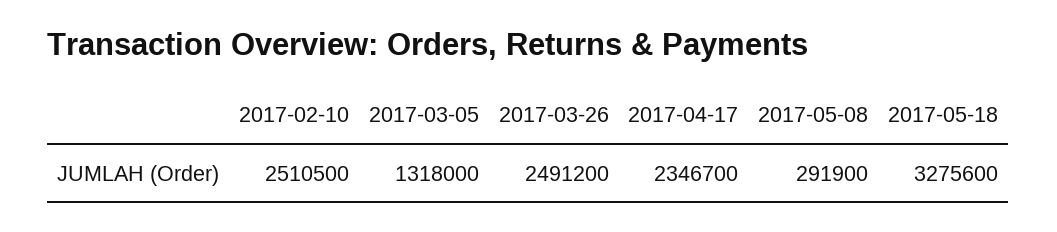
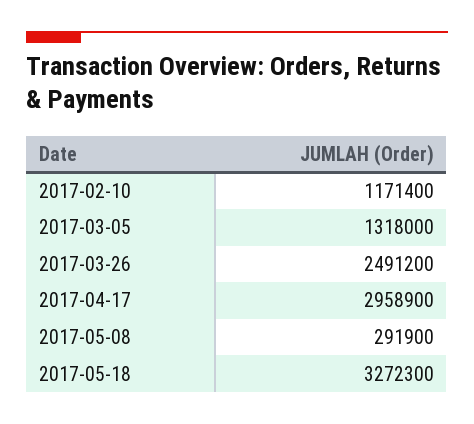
  {
-   "2017-02-10": 2510500,
+   "2017-02-10": 1171400,
    "2017-03-05": 1318000,
    "2017-03-26": 2491200,
-   "2017-04-17": 2346700,
+   "2017-04-17": 2958900,
    "2017-05-08": 291900,
-   "2017-05-18": 3275600
+   "2017-05-18": 3272300
  }

